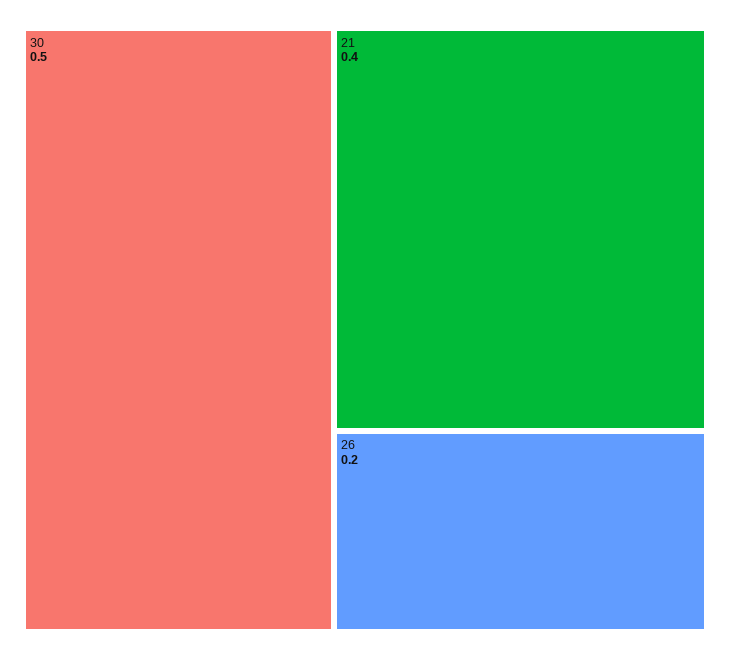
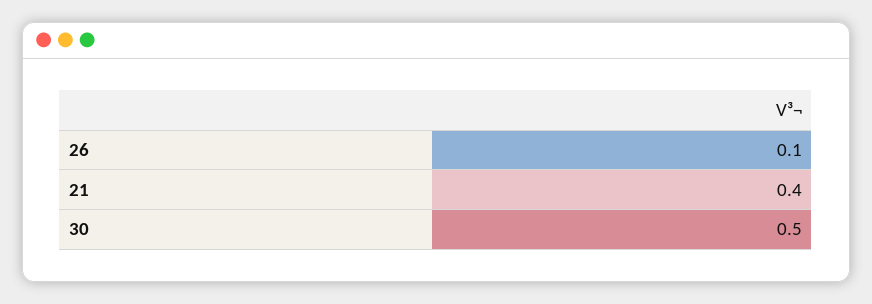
  {
    "30": 0.5,
    "21": 0.4,
-   "26": 0.2
+   "26": 0.1
  }

